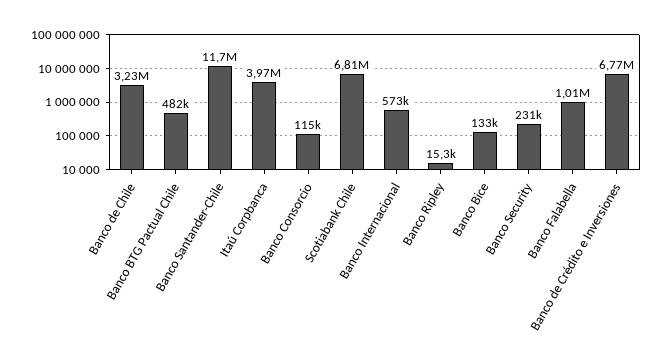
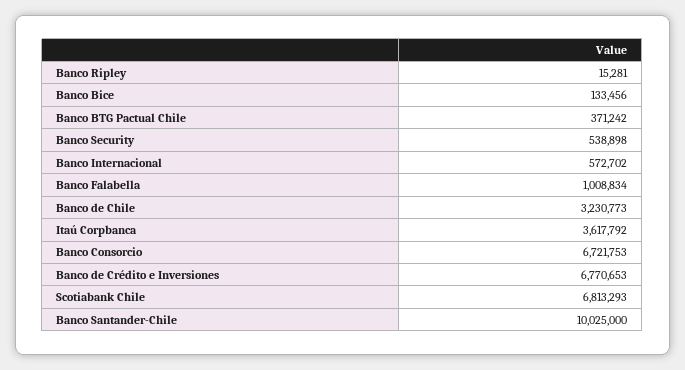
  {
    "Banco de Chile": 3230773,
-   "Banco BTG Pactual Chile": 482000,
+   "Banco BTG Pactual Chile": 371242,
-   "Banco Santander-Chile": 11700000,
+   "Banco Santander-Chile": 10025000,
-   "Itaú Corpbanca": 3970000,
+   "Itaú Corpbanca": 3617792,
-   "Banco Consorcio": 115000,
+   "Banco Consorcio": 6721753,
    "Scotiabank Chile": 6813293,
    "Banco Internacional": 572702,
    "Banco Ripley": 15281,
    "Banco Bice": 133456,
-   "Banco Security": 231000,
+   "Banco Security": 538898,
    "Banco Falabella": 1008834,
    "Banco de Crédito e Inversiones": 6770653
  }

